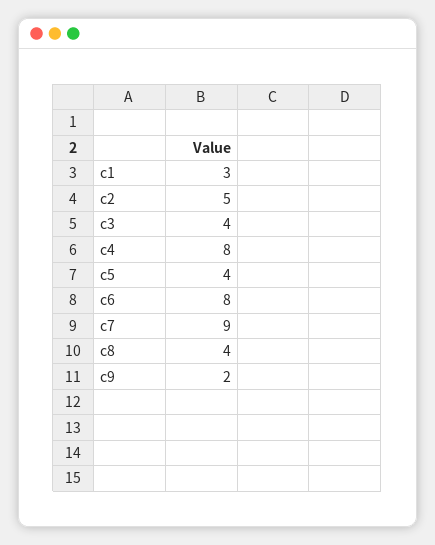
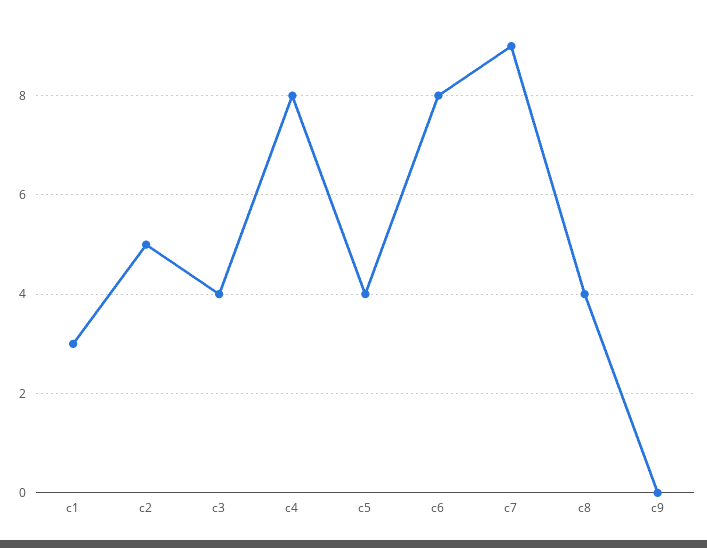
  {
    "c1": 3,
    "c2": 5,
    "c3": 4,
    "c4": 8,
    "c5": 4,
    "c6": 8,
    "c7": 9,
    "c8": 4,
-   "c9": 2
+   "c9": 0
  }

